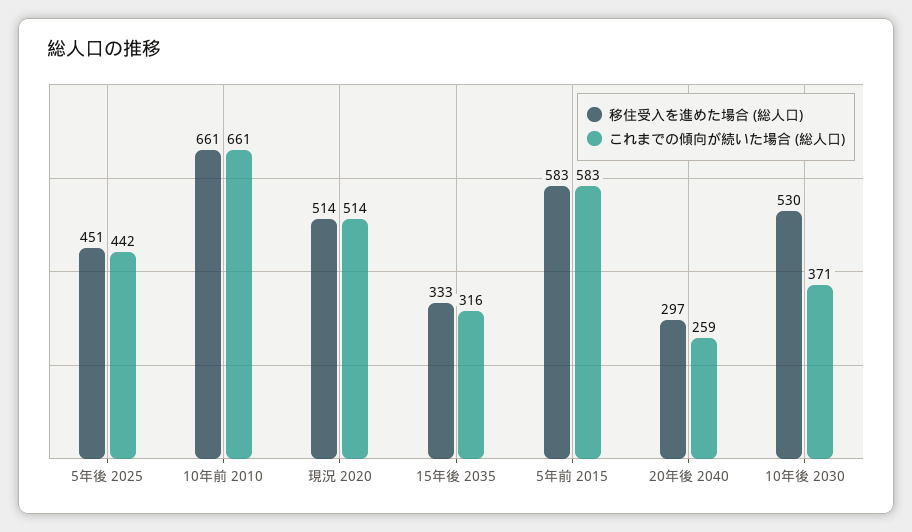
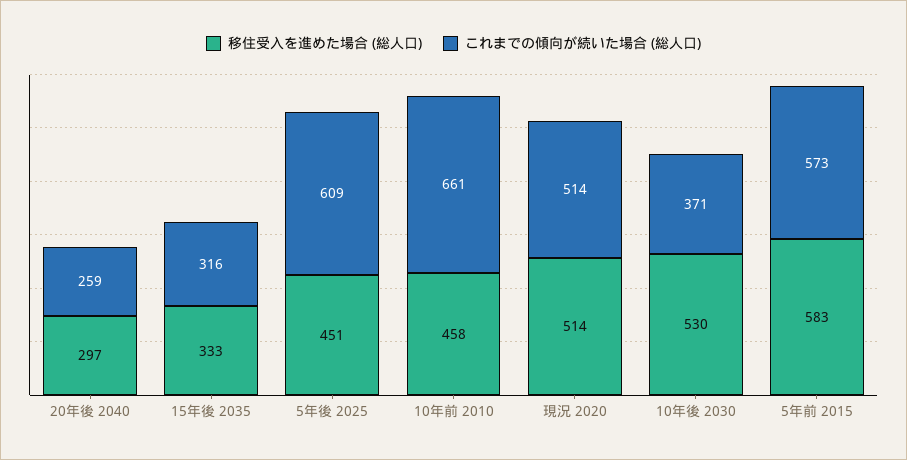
  {
    "移住受入を進めた場合 (総人口)": {
      "5年後 2025": 451,
-     "10年前 2010": 661,
+     "10年前 2010": 458,
      "現況 2020": 514,
      "15年後 2035": 333,
      "5年前 2015": 583,
      "20年後 2040": 297,
      "10年後 2030": 530
    },
    "これまでの傾向が続いた場合 (総人口)": {
-     "5年後 2025": 442,
+     "5年後 2025": 609,
      "10年前 2010": 661,
      "現況 2020": 514,
      "15年後 2035": 316,
-     "5年前 2015": 583,
+     "5年前 2015": 573,
      "20年後 2040": 259,
      "10年後 2030": 371
    }
  }

